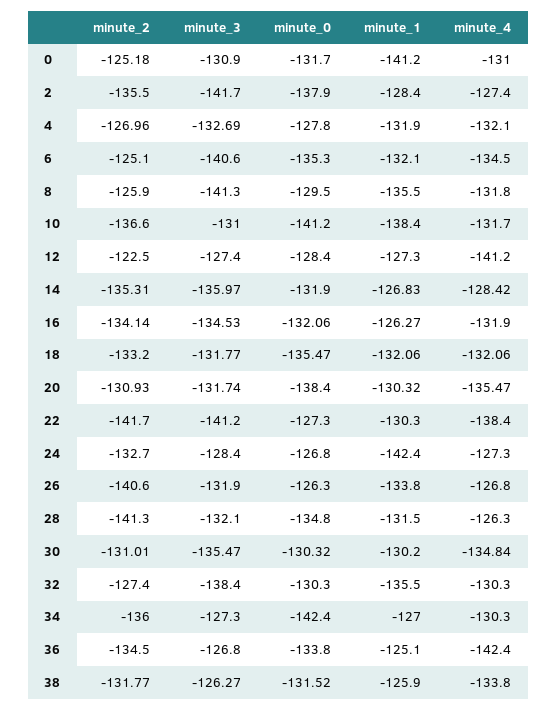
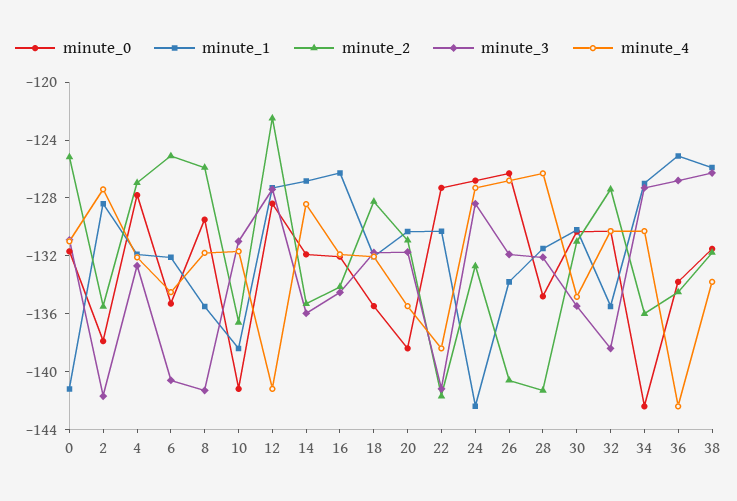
  {
    "minute_2": {
      "0": -125.18,
      "2": -135.5,
      "4": -126.96,
      "6": -125.1,
      "8": -125.9,
      "10": -136.6,
      "12": -122.5,
      "14": -135.31,
      "16": -134.14,
-     "18": -133.2,
+     "18": -128,
      "20": -130.93,
      "22": -141.7,
      "24": -132.7,
      "26": -140.6,
      "28": -141.3,
      "30": -131.01,
      "32": -127.4,
      "34": -136,
      "36": -134.5,
      "38": -131.77
    },
    "minute_3": {
      "0": -130.9,
      "2": -141.7,
      "4": -132.69,
      "6": -140.6,
      "8": -141.3,
      "10": -131,
      "12": -127.4,
      "14": -135.97,
      "16": -134.53,
      "18": -131.77,
      "20": -131.74,
      "22": -141.2,
      "24": -128.4,
      "26": -131.9,
      "28": -132.1,
      "30": -135.47,
      "32": -138.4,
      "34": -127.3,
      "36": -126.8,
      "38": -126.27
    },
    "minute_0": {
      "0": -131.7,
      "2": -137.9,
      "4": -127.8,
      "6": -135.3,
      "8": -129.5,
      "10": -141.2,
      "12": -128.4,
      "14": -131.9,
      "16": -132.06,
      "18": -135.47,
      "20": -138.4,
      "22": -127.3,
      "24": -126.8,
      "26": -126.3,
      "28": -134.8,
      "30": -130.32,
      "32": -130.3,
      "34": -142.4,
      "36": -133.8,
      "38": -131.52
    },
    "minute_1": {
      "0": -141.2,
      "2": -128.4,
      "4": -131.9,
      "6": -132.1,
      "8": -135.5,
      "10": -138.4,
      "12": -127.3,
      "14": -126.83,
      "16": -126.27,
      "18": -132.06,
      "20": -130.32,
      "22": -130.3,
      "24": -142.4,
      "26": -133.8,
      "28": -131.5,
      "30": -130.2,
      "32": -135.5,
      "34": -127,
      "36": -125.1,
      "38": -125.9
    },
    "minute_4": {
      "0": -131,
      "2": -127.4,
      "4": -132.1,
      "6": -134.5,
      "8": -131.8,
      "10": -131.7,
      "12": -141.2,
      "14": -128.42,
      "16": -131.9,
      "18": -132.06,
      "20": -135.47,
      "22": -138.4,
      "24": -127.3,
      "26": -126.8,
      "28": -126.3,
      "30": -134.84,
      "32": -130.3,
      "34": -130.3,
      "36": -142.4,
      "38": -133.8
    }
  }

